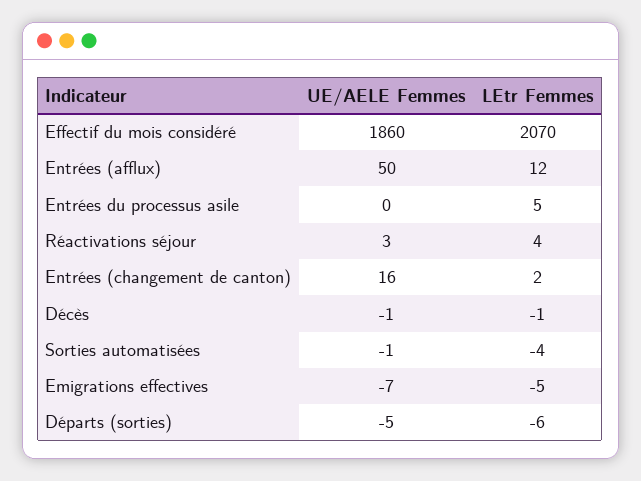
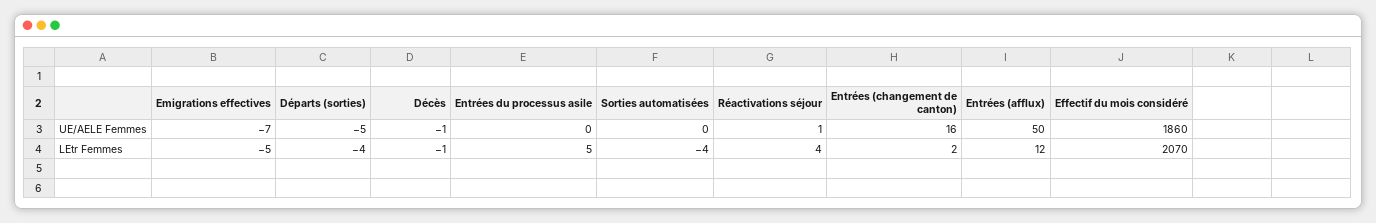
  {
    "UE/AELE Femmes": {
      "Effectif du mois considéré": 1860,
      "Entrées (afflux)": 50,
      "Entrées du processus asile": 0,
-     "Réactivations séjour": 3,
+     "Réactivations séjour": 1,
      "Entrées (changement de canton)": 16,
      "Décès": -1,
-     "Sorties automatisées": -1,
+     "Sorties automatisées": 0,
      "Emigrations effectives": -7,
      "Départs (sorties)": -5
    },
    "LEtr Femmes": {
      "Effectif du mois considéré": 2070,
      "Entrées (afflux)": 12,
      "Entrées du processus asile": 5,
      "Réactivations séjour": 4,
      "Entrées (changement de canton)": 2,
      "Décès": -1,
      "Sorties automatisées": -4,
      "Emigrations effectives": -5,
-     "Départs (sorties)": -6
+     "Départs (sorties)": -4
    }
  }

